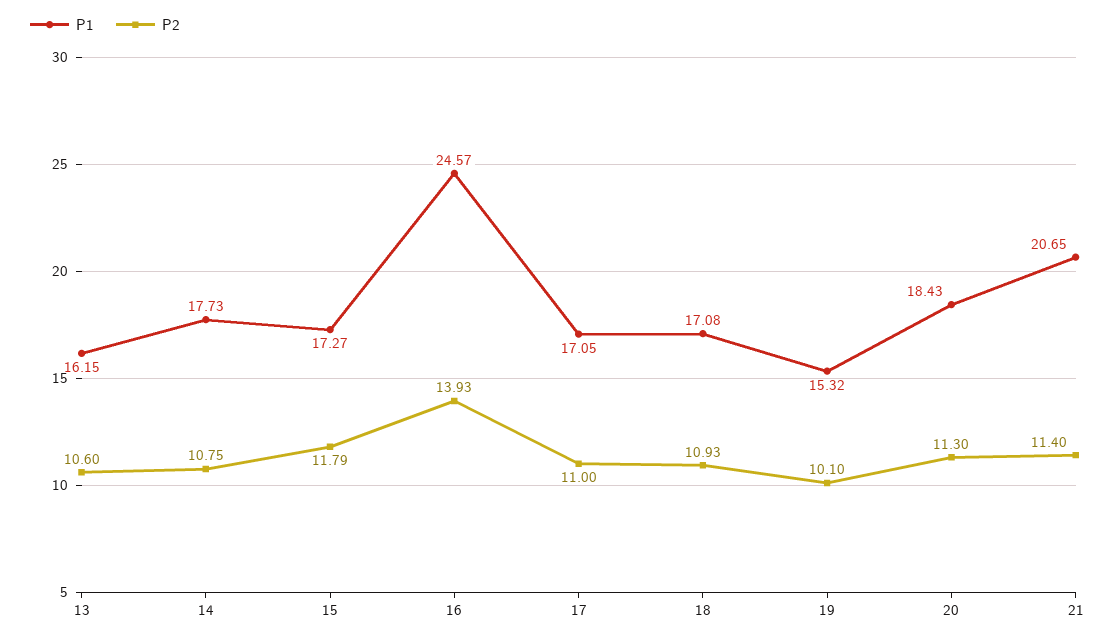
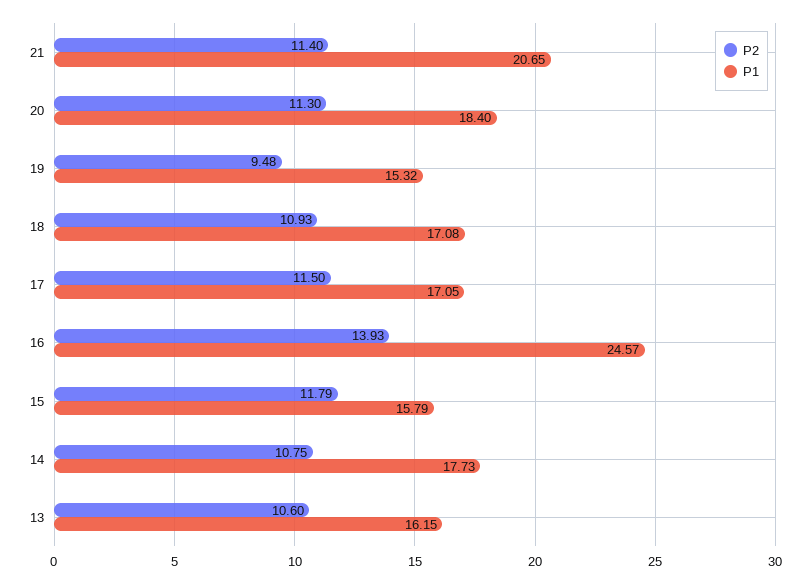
  {
    "P1": {
      "13": 16.15,
      "14": 17.73,
-     "15": 17.27,
+     "15": 15.79,
      "16": 24.57,
      "17": 17.05,
      "18": 17.08,
      "19": 15.32,
-     "20": 18.43,
+     "20": 18.4,
      "21": 20.65
    },
    "P2": {
      "13": 10.6,
      "14": 10.75,
      "15": 11.79,
      "16": 13.93,
-     "17": 11,
+     "17": 11.5,
      "18": 10.93,
-     "19": 10.1,
+     "19": 9.48,
      "20": 11.3,
      "21": 11.4
    }
  }

